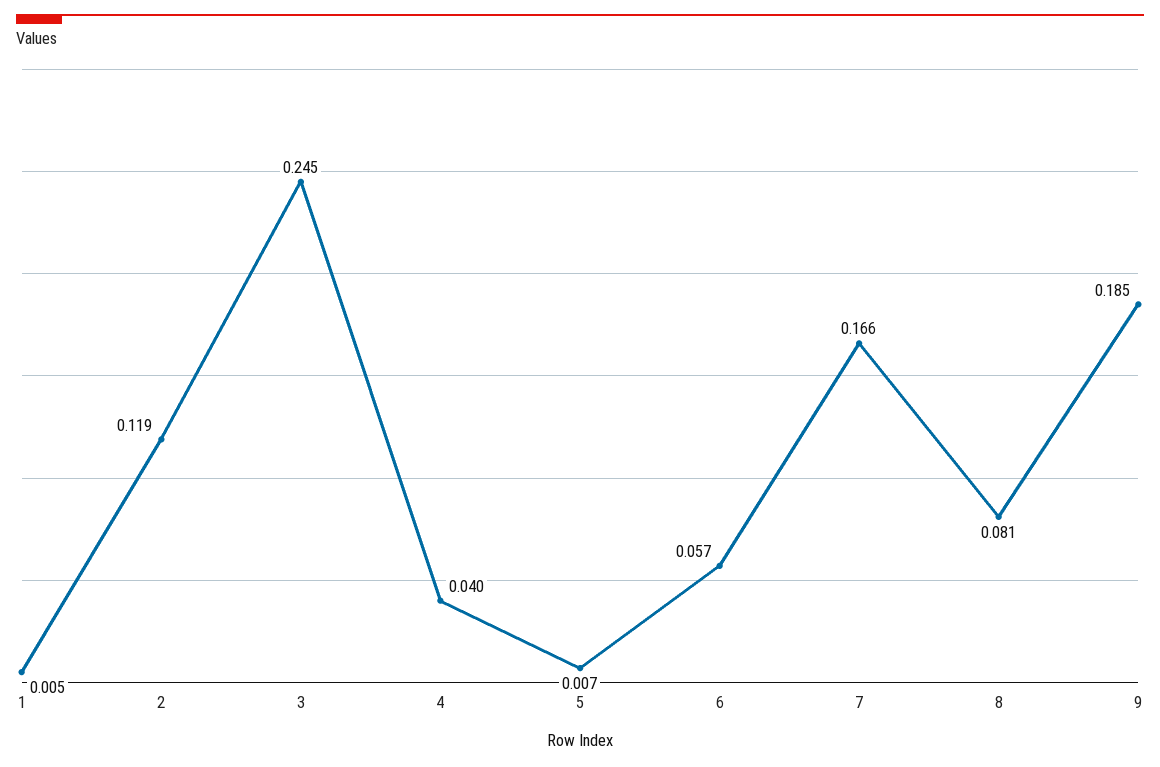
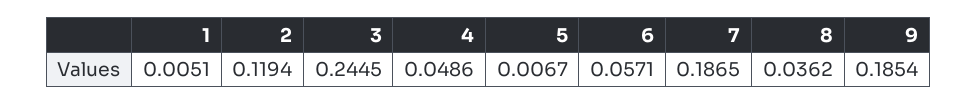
  {
    "1": 0.0051,
    "2": 0.1194,
    "3": 0.2445,
-   "4": 0.04,
+   "4": 0.0486,
    "5": 0.0067,
    "6": 0.0571,
-   "7": 0.166,
+   "7": 0.1865,
-   "8": 0.081,
+   "8": 0.0362,
    "9": 0.1854
  }

